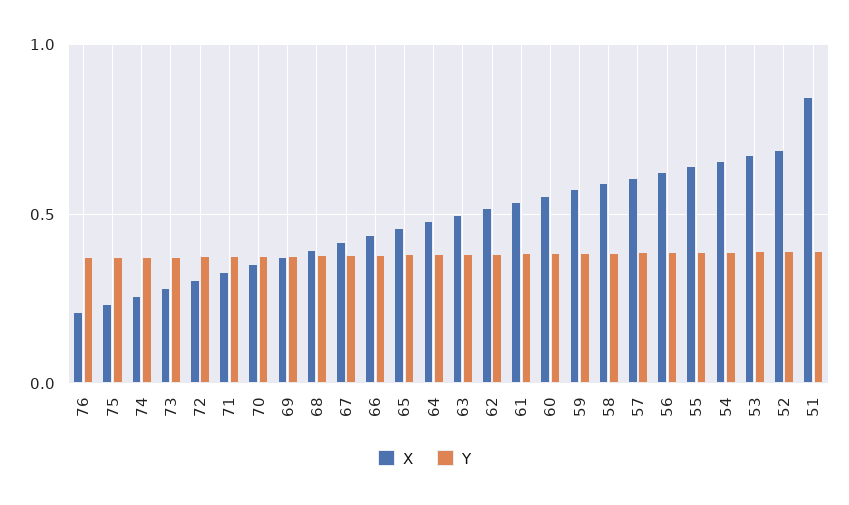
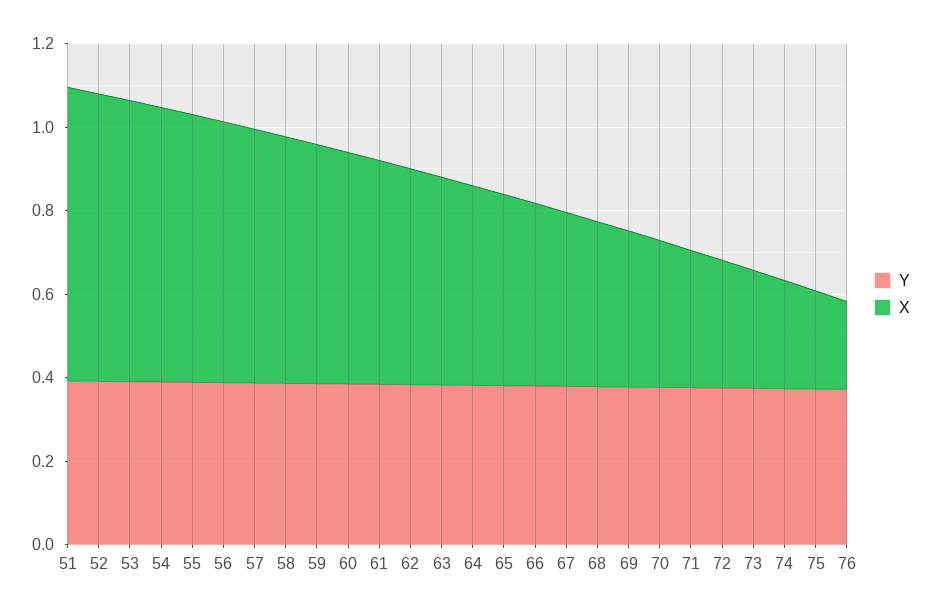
  {
    "X": {
      "76": 0.2,
      "75": 0.25,
      "74": 0.25,
      "73": 0.3,
      "72": 0.3,
      "71": 0.35,
      "70": 0.35,
      "69": 0.35,
      "68": 0.4,
      "67": 0.4,
      "66": 0.45,
      "65": 0.45,
      "64": 0.5,
      "63": 0.5,
      "62": 0.5,
      "61": 0.55,
      "60": 0.55,
      "59": 0.55,
      "58": 0.6,
      "57": 0.6,
      "56": 0.65,
      "55": 0.65,
      "54": 0.65,
      "53": 0.65,
      "52": 0.7,
-     "51": 0.85
+     "51": 0.7
    },
    "Y": {
      "76": 0.35,
      "75": 0.35,
      "74": 0.35,
      "73": 0.35,
      "72": 0.4,
      "71": 0.4,
      "70": 0.4,
      "69": 0.4,
      "68": 0.4,
      "67": 0.4,
      "66": 0.4,
      "65": 0.4,
      "64": 0.4,
      "63": 0.4,
      "62": 0.4,
      "61": 0.4,
      "60": 0.4,
      "59": 0.4,
      "58": 0.4,
      "57": 0.4,
      "56": 0.4,
      "55": 0.4,
      "54": 0.4,
      "53": 0.4,
      "52": 0.4,
      "51": 0.4
    }
  }

